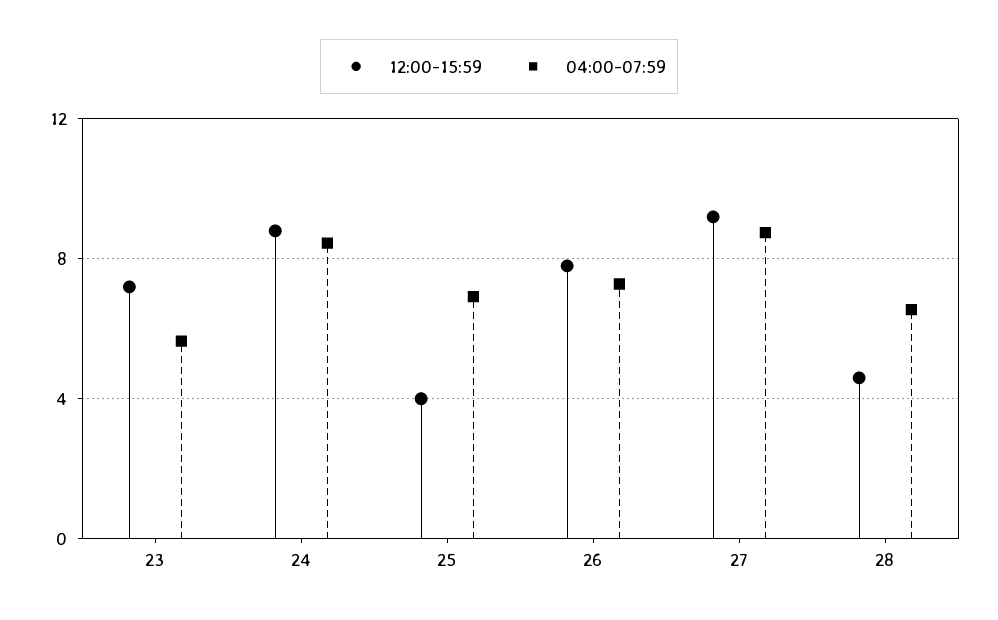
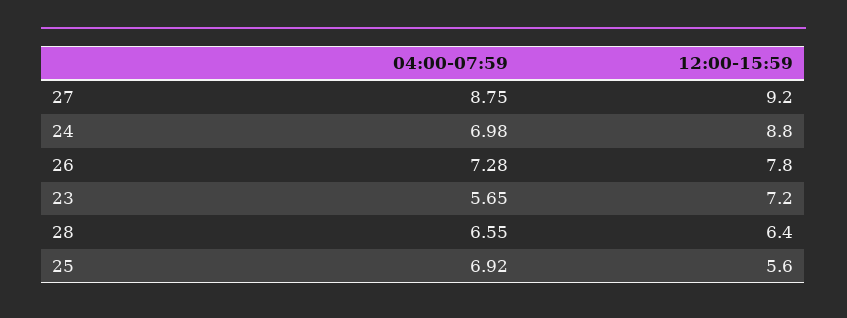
  {
    "12:00-15:59": {
      "23": 7.2,
      "24": 8.8,
-     "25": 4,
+     "25": 5.6,
      "26": 7.8,
      "27": 9.2,
-     "28": 4.5
+     "28": 6.4
    },
    "04:00-07:59": {
      "23": 5.65,
-     "24": 8.5,
+     "24": 6.98,
      "25": 6.92,
      "26": 7.28,
      "27": 8.75,
      "28": 6.55
    }
  }

